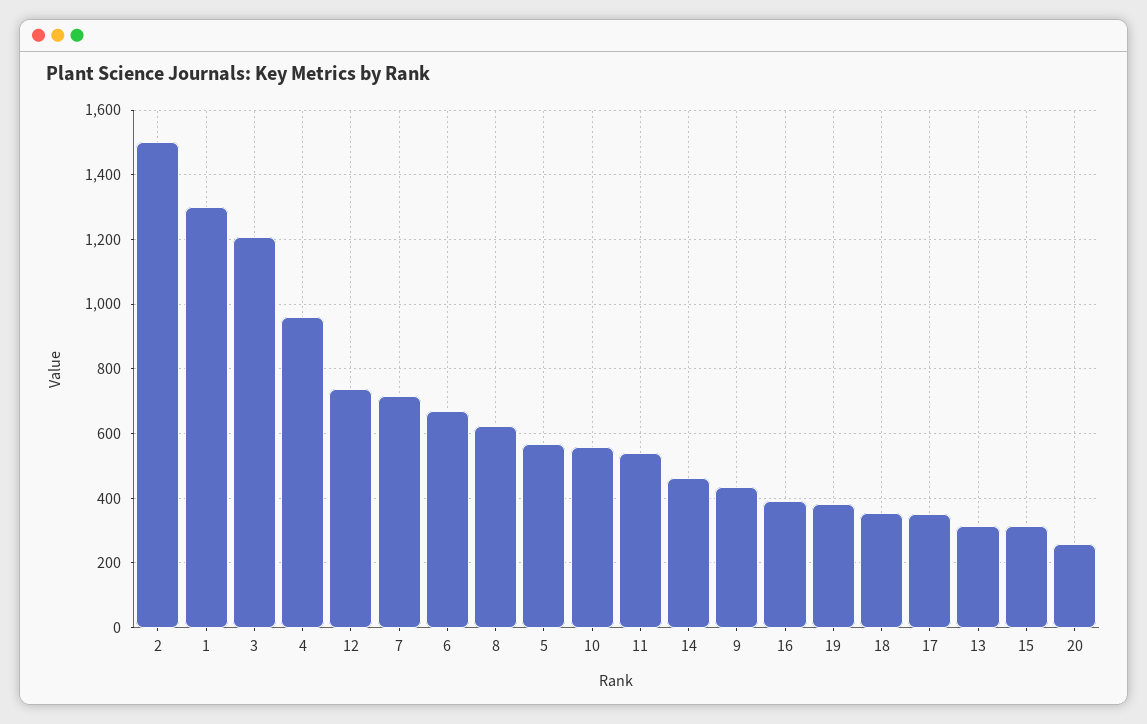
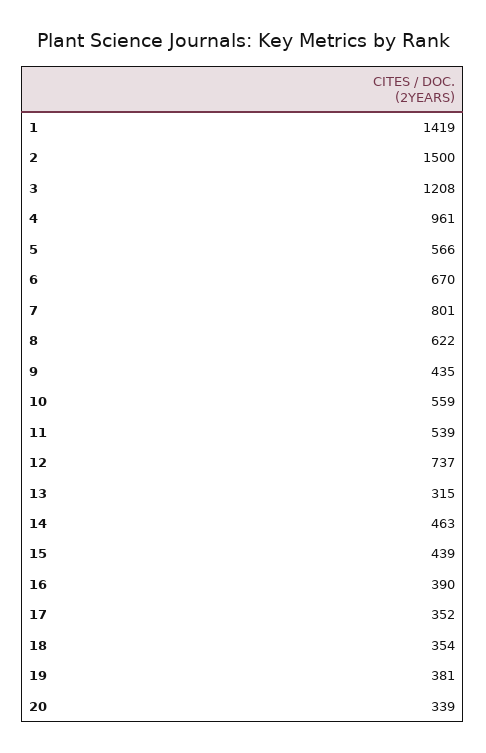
  {
    "2": 1500,
-   "1": 1300,
+   "1": 1419,
    "3": 1208,
    "4": 961,
    "12": 737,
-   "7": 720,
+   "7": 801,
    "6": 670,
    "8": 622,
    "5": 566,
    "10": 559,
    "11": 539,
    "14": 463,
    "9": 435,
    "16": 390,
    "19": 381,
    "18": 354,
    "17": 352,
    "13": 315,
-   "15": 320,
+   "15": 439,
-   "20": 260
+   "20": 339
  }

